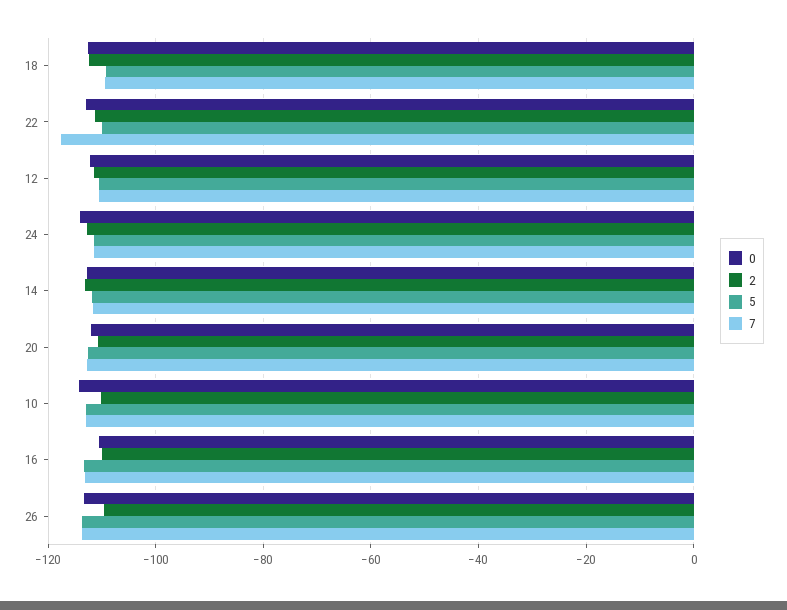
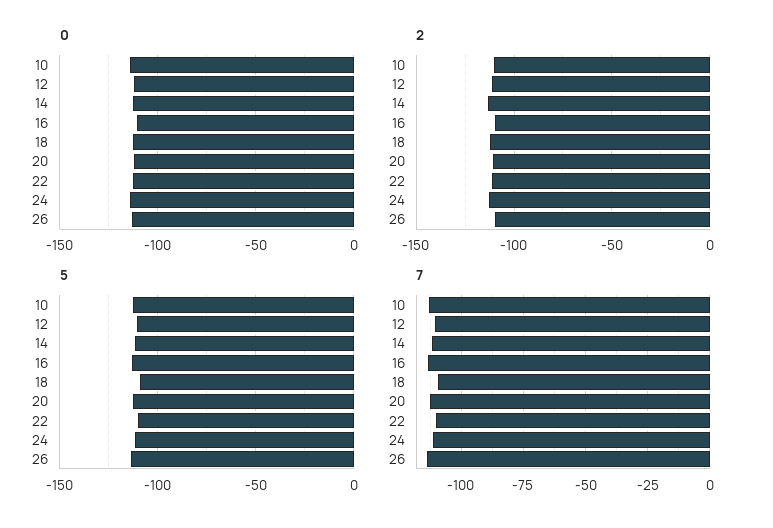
  {
    "0": {
      "18": -112,
      "22": -112,
      "12": -112,
      "24": -114,
      "14": -112,
      "20": -112,
      "10": -114,
      "16": -110,
      "26": -114
    },
    "2": {
      "18": -112,
      "22": -112,
      "12": -112,
      "24": -112,
      "14": -114,
      "20": -110,
      "10": -110,
      "16": -110,
      "26": -110
    },
    "5": {
      "18": -110,
      "22": -110,
      "12": -110,
      "24": -112,
      "14": -112,
      "20": -112,
      "10": -112,
      "16": -114,
      "26": -114
    },
    "7": {
      "18": -110,
-     "22": -118,
+     "22": -110,
      "12": -110,
      "24": -112,
      "14": -112,
      "20": -112,
      "10": -114,
      "16": -114,
      "26": -114
    }
  }

